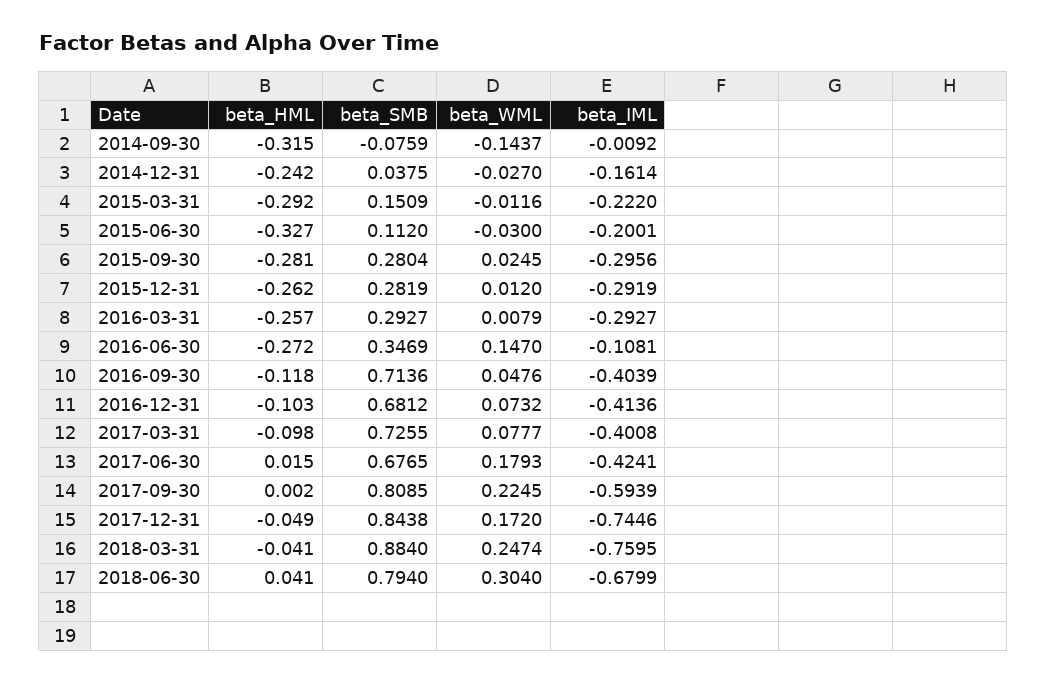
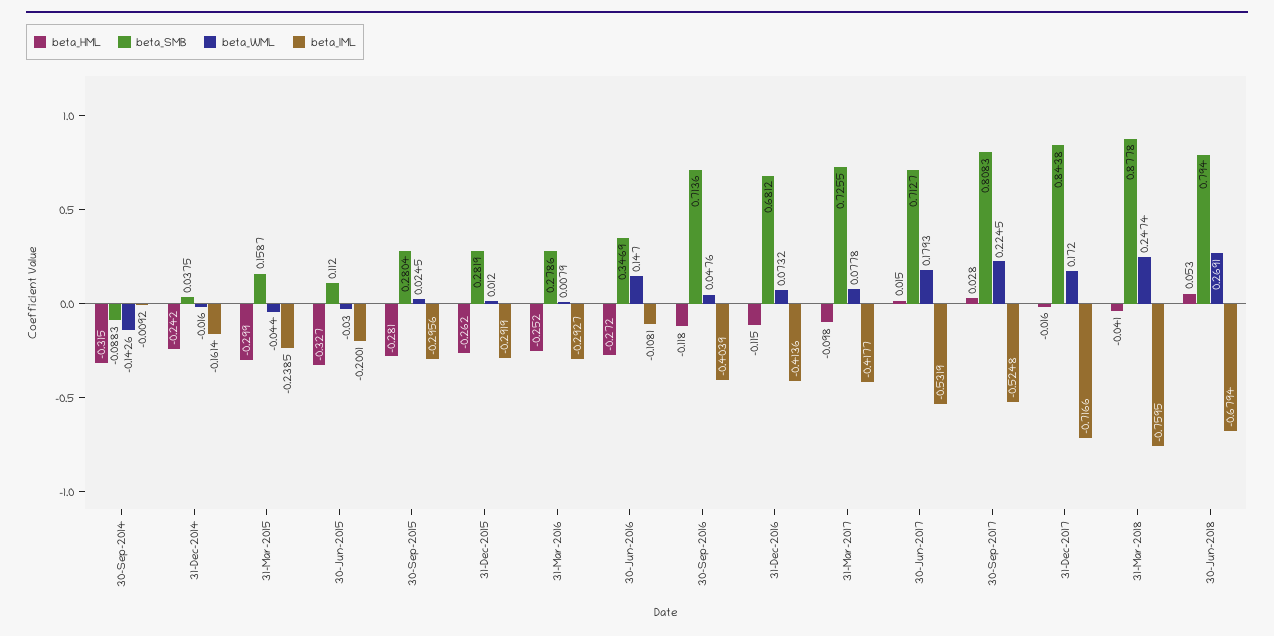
  {
    "beta_HML": {
      "2014-09-30": -0.315,
      "2014-12-31": -0.242,
-     "2015-03-31": -0.292,
+     "2015-03-31": -0.299,
      "2015-06-30": -0.327,
      "2015-09-30": -0.281,
      "2015-12-31": -0.262,
-     "2016-03-31": -0.257,
+     "2016-03-31": -0.252,
      "2016-06-30": -0.272,
      "2016-09-30": -0.118,
-     "2016-12-31": -0.103,
+     "2016-12-31": -0.115,
      "2017-03-31": -0.098,
      "2017-06-30": 0.015,
-     "2017-09-30": 0.002,
+     "2017-09-30": 0.028,
-     "2017-12-31": -0.049,
+     "2017-12-31": -0.016,
      "2018-03-31": -0.041,
-     "2018-06-30": 0.041
+     "2018-06-30": 0.053
    },
    "beta_SMB": {
-     "2014-09-30": -0.0759,
+     "2014-09-30": -0.0883,
      "2014-12-31": 0.0375,
-     "2015-03-31": 0.1509,
+     "2015-03-31": 0.1587,
      "2015-06-30": 0.112,
      "2015-09-30": 0.2804,
      "2015-12-31": 0.2819,
-     "2016-03-31": 0.2927,
+     "2016-03-31": 0.2786,
      "2016-06-30": 0.3469,
      "2016-09-30": 0.7136,
      "2016-12-31": 0.6812,
      "2017-03-31": 0.7255,
-     "2017-06-30": 0.6765,
+     "2017-06-30": 0.7127,
-     "2017-09-30": 0.8085,
+     "2017-09-30": 0.8083,
      "2017-12-31": 0.8438,
-     "2018-03-31": 0.884,
+     "2018-03-31": 0.8778,
      "2018-06-30": 0.794
    },
    "beta_WML": {
-     "2014-09-30": -0.1437,
+     "2014-09-30": -0.1426,
-     "2014-12-31": -0.027,
+     "2014-12-31": -0.016,
-     "2015-03-31": -0.0116,
+     "2015-03-31": -0.044,
      "2015-06-30": -0.03,
      "2015-09-30": 0.0245,
      "2015-12-31": 0.012,
      "2016-03-31": 0.0079,
      "2016-06-30": 0.147,
      "2016-09-30": 0.0476,
      "2016-12-31": 0.0732,
-     "2017-03-31": 0.0777,
+     "2017-03-31": 0.0778,
      "2017-06-30": 0.1793,
      "2017-09-30": 0.2245,
      "2017-12-31": 0.172,
      "2018-03-31": 0.2474,
-     "2018-06-30": 0.304
+     "2018-06-30": 0.2691
    },
    "beta_IML": {
      "2014-09-30": -0.0092,
      "2014-12-31": -0.1614,
-     "2015-03-31": -0.222,
+     "2015-03-31": -0.2385,
      "2015-06-30": -0.2001,
      "2015-09-30": -0.2956,
      "2015-12-31": -0.2919,
      "2016-03-31": -0.2927,
      "2016-06-30": -0.1081,
      "2016-09-30": -0.4039,
      "2016-12-31": -0.4136,
-     "2017-03-31": -0.4008,
+     "2017-03-31": -0.4177,
-     "2017-06-30": -0.4241,
+     "2017-06-30": -0.5319,
-     "2017-09-30": -0.5939,
+     "2017-09-30": -0.5248,
-     "2017-12-31": -0.7446,
+     "2017-12-31": -0.7166,
      "2018-03-31": -0.7595,
-     "2018-06-30": -0.6799
+     "2018-06-30": -0.6794
    }
  }

